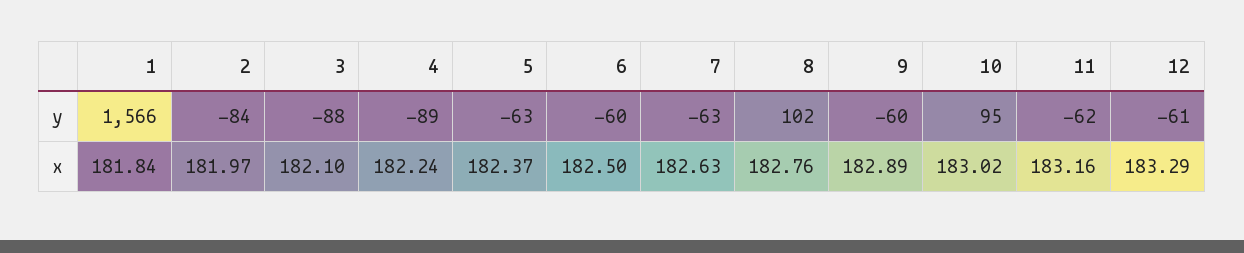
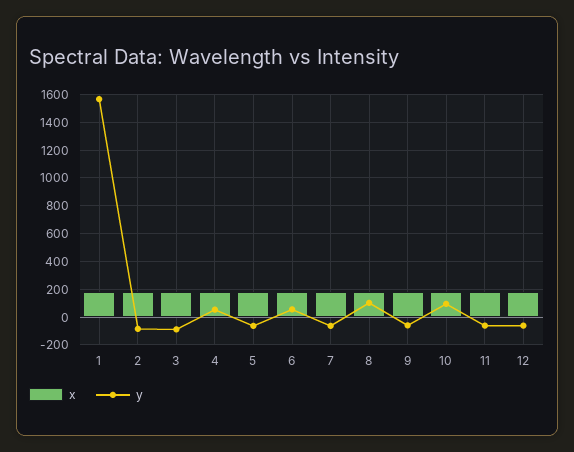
  {
    "y": {
      "1": 1566,
      "2": -84,
      "3": -88,
-     "4": -89,
+     "4": 50,
      "5": -63,
-     "6": -60,
+     "6": 50,
      "7": -63,
      "8": 102,
      "9": -60,
      "10": 95,
      "11": -62,
      "12": -61
    },
    "x": {
      "1": 181.84,
      "2": 181.97,
      "3": 182.1,
      "4": 182.24,
      "5": 182.37,
      "6": 182.5,
      "7": 182.63,
      "8": 182.76,
      "9": 182.89,
      "10": 183.02,
      "11": 183.16,
      "12": 183.29
    }
  }

